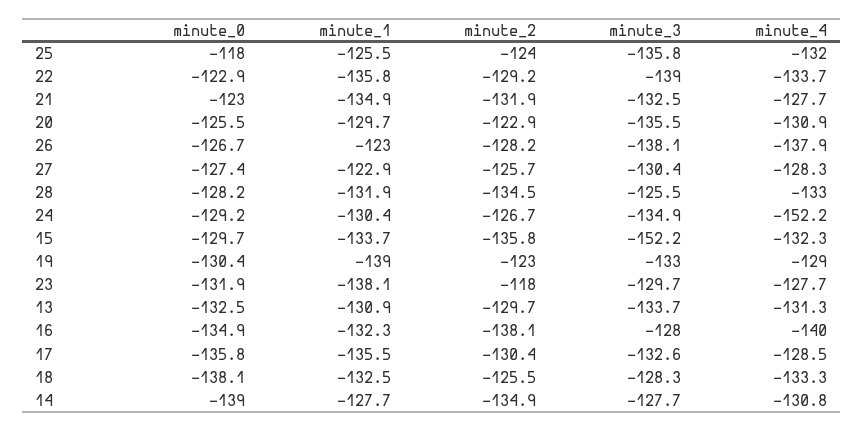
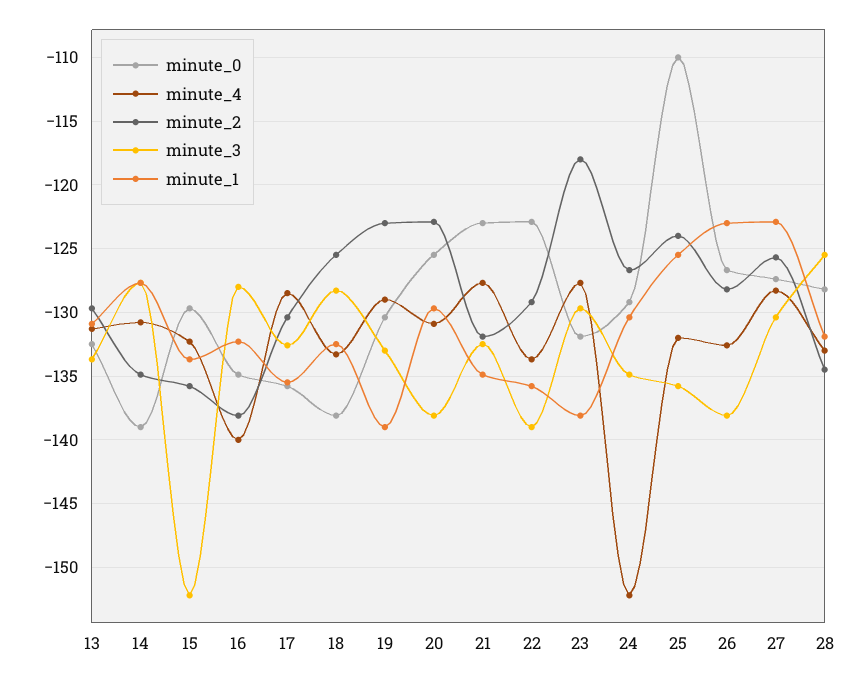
  {
    "minute_0": {
-     "25": -118,
+     "25": -110,
      "22": -122.9,
      "21": -123,
      "20": -125.5,
      "26": -126.7,
      "27": -127.4,
      "28": -128.2,
      "24": -129.2,
      "15": -129.7,
      "19": -130.4,
      "23": -131.9,
      "13": -132.5,
      "16": -134.9,
      "17": -135.8,
      "18": -138.1,
      "14": -139
    },
    "minute_1": {
      "25": -125.5,
      "22": -135.8,
      "21": -134.9,
      "20": -129.7,
      "26": -123,
      "27": -122.9,
      "28": -131.9,
      "24": -130.4,
      "15": -133.7,
      "19": -139,
      "23": -138.1,
      "13": -130.9,
      "16": -132.3,
      "17": -135.5,
      "18": -132.5,
      "14": -127.7
    },
    "minute_2": {
      "25": -124,
      "22": -129.2,
      "21": -131.9,
      "20": -122.9,
      "26": -128.2,
      "27": -125.7,
      "28": -134.5,
      "24": -126.7,
      "15": -135.8,
      "19": -123,
      "23": -118,
      "13": -129.7,
      "16": -138.1,
      "17": -130.4,
      "18": -125.5,
      "14": -134.9
    },
    "minute_3": {
      "25": -135.8,
      "22": -139,
      "21": -132.5,
-     "20": -135.5,
+     "20": -138,
      "26": -138.1,
      "27": -130.4,
      "28": -125.5,
      "24": -134.9,
      "15": -152.2,
      "19": -133,
      "23": -129.7,
      "13": -133.7,
      "16": -128,
      "17": -132.6,
      "18": -128.3,
      "14": -127.7
    },
    "minute_4": {
      "25": -132,
      "22": -133.7,
      "21": -127.7,
      "20": -130.9,
-     "26": -137.9,
+     "26": -132.5,
      "27": -128.3,
      "28": -133,
      "24": -152.2,
      "15": -132.3,
      "19": -129,
      "23": -127.7,
      "13": -131.3,
      "16": -140,
      "17": -128.5,
      "18": -133.3,
      "14": -130.8
    }
  }

